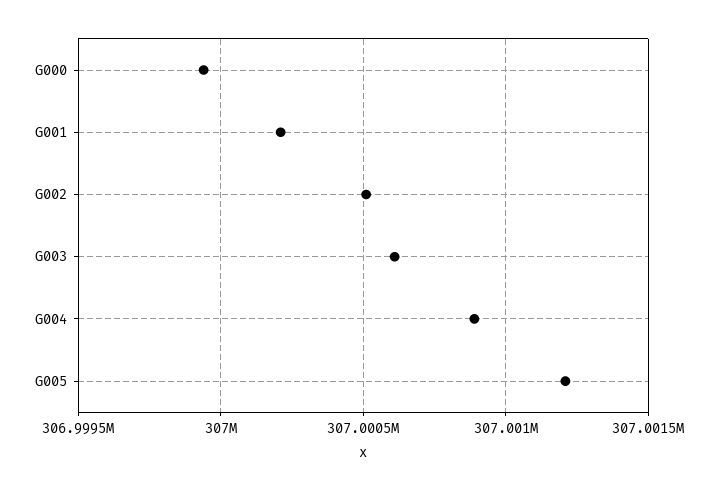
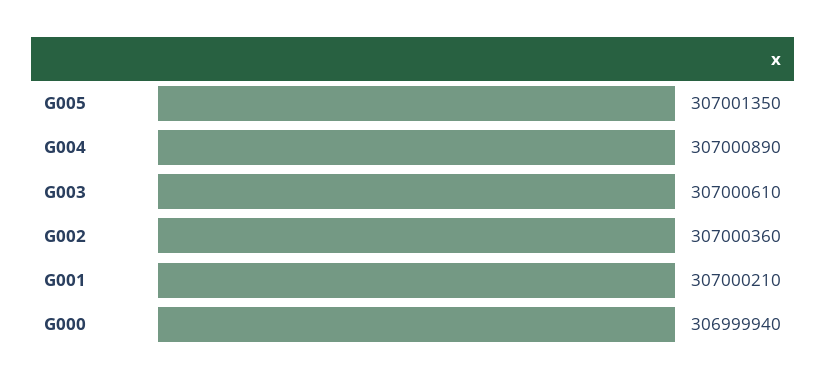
  {
    "G000": 306999940,
    "G001": 307000210,
-   "G002": 307000500,
+   "G002": 307000360,
    "G003": 307000610,
    "G004": 307000890,
-   "G005": 307001200
+   "G005": 307001350
  }

